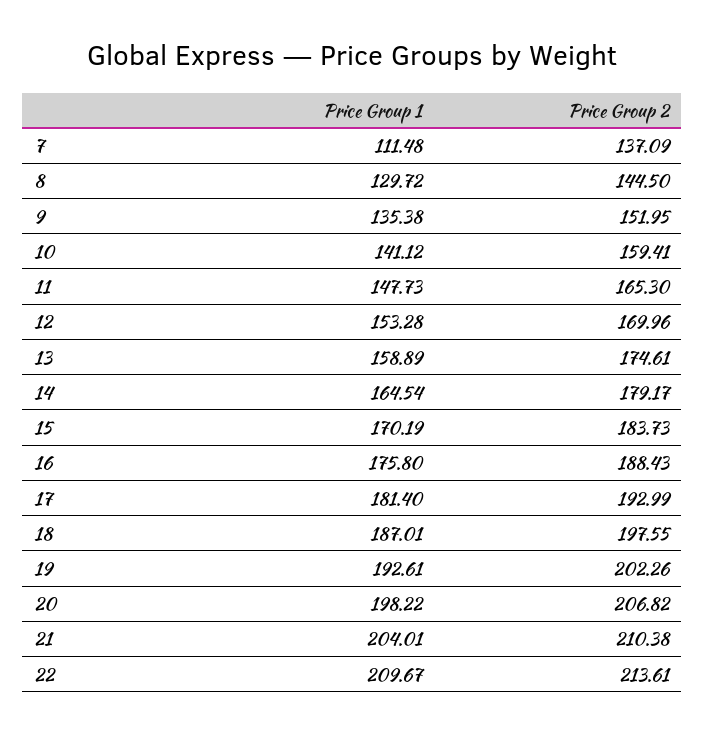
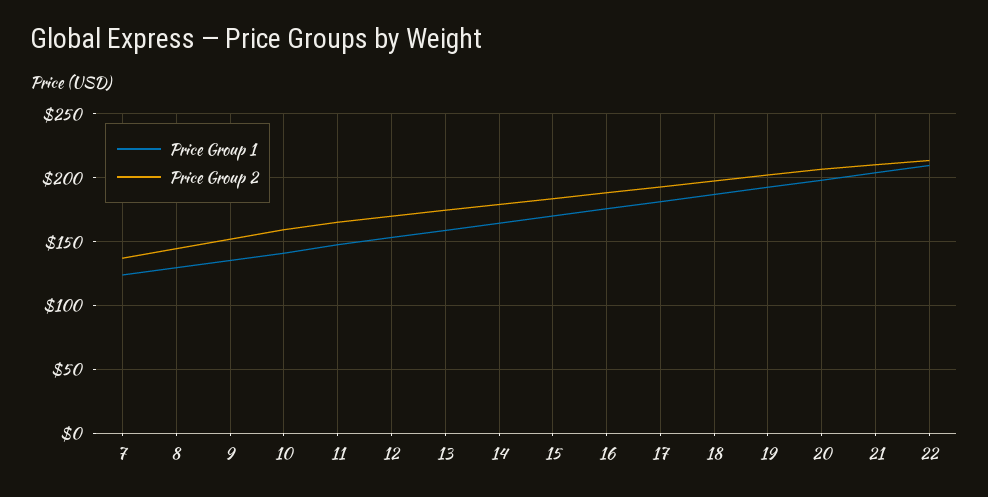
  {
    "Price Group 1": {
-     "7": 111.48,
+     "7": 125,
      "8": 129.72,
      "9": 135.38,
      "10": 141.12,
      "11": 147.73,
      "12": 153.28,
      "13": 158.89,
      "14": 164.54,
      "15": 170.19,
      "16": 175.8,
      "17": 181.4,
      "18": 187.01,
      "19": 192.61,
      "20": 198.22,
      "21": 204.01,
      "22": 209.67
    },
    "Price Group 2": {
      "7": 137.09,
      "8": 144.5,
      "9": 151.95,
      "10": 159.41,
      "11": 165.3,
      "12": 169.96,
      "13": 174.61,
      "14": 179.17,
      "15": 183.73,
      "16": 188.43,
      "17": 192.99,
      "18": 197.55,
      "19": 202.26,
      "20": 206.82,
      "21": 210.38,
      "22": 213.61
    }
  }

